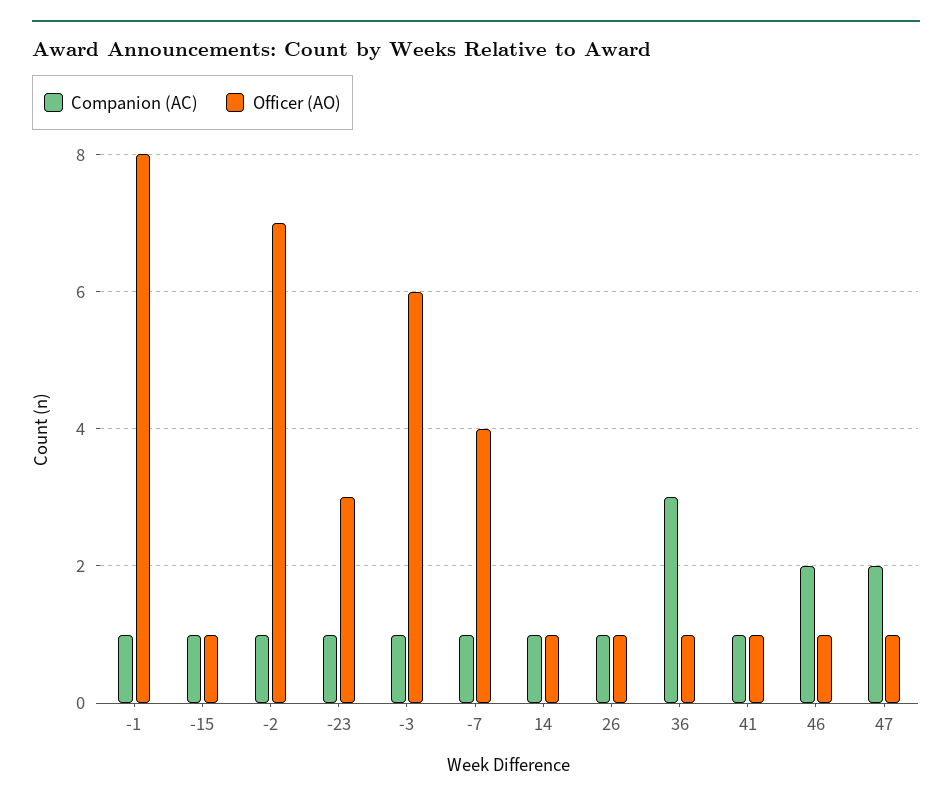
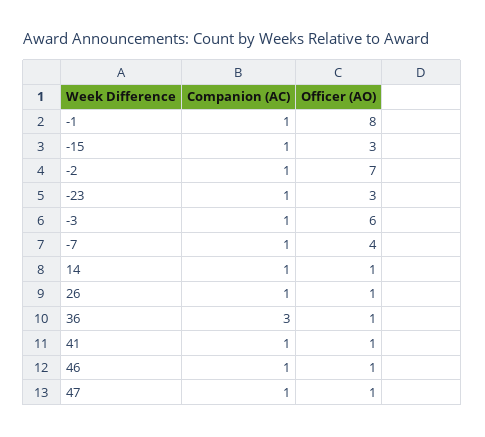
  {
    "Companion (AC)": {
      "-1": 1,
      "-15": 1,
      "-2": 1,
      "-23": 1,
      "-3": 1,
      "-7": 1,
      "14": 1,
      "26": 1,
      "36": 3,
      "41": 1,
-     "46": 2,
+     "46": 1,
-     "47": 2
+     "47": 1
    },
    "Officer (AO)": {
      "-1": 8,
-     "-15": 1,
+     "-15": 3,
      "-2": 7,
      "-23": 3,
      "-3": 6,
      "-7": 4,
      "14": 1,
      "26": 1,
      "36": 1,
      "41": 1,
      "46": 1,
      "47": 1
    }
  }

